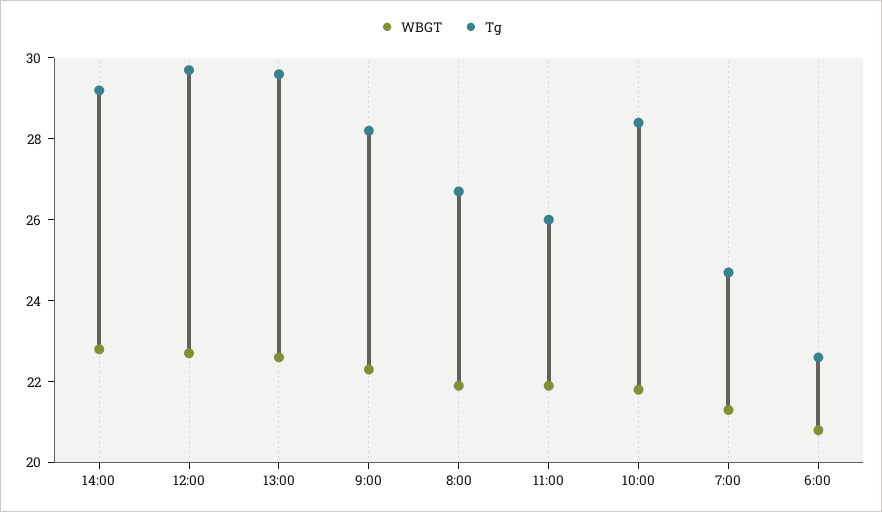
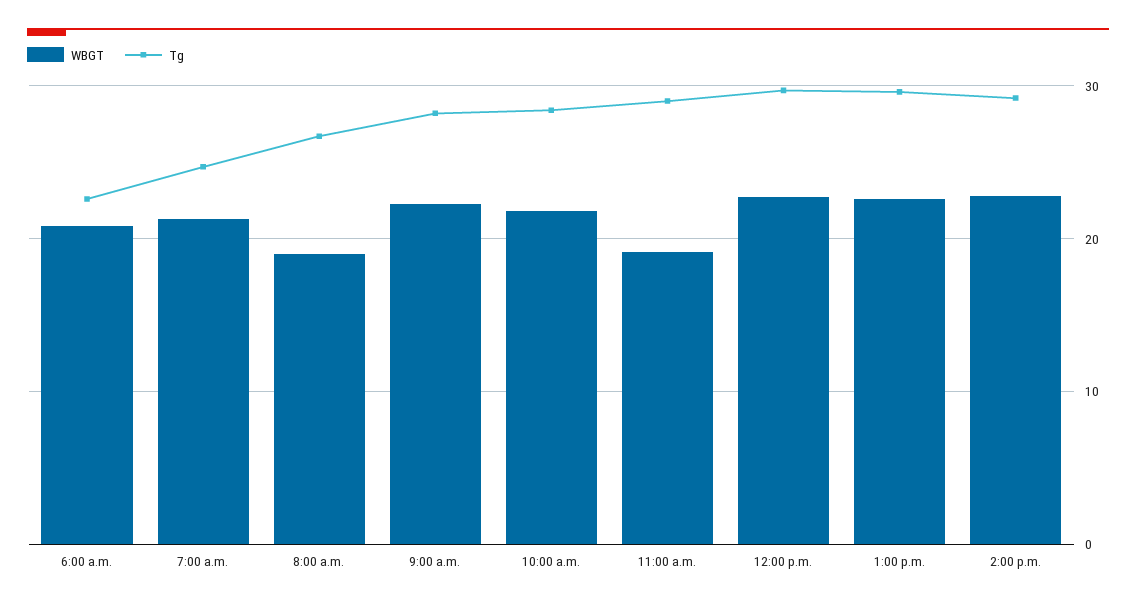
  {
    "WBGT": {
      "14:00": 23,
      "12:00": 22.5,
      "13:00": 22.5,
      "9:00": 22.5,
-     "8:00": 22,
+     "8:00": 19,
-     "11:00": 22,
+     "11:00": 19,
      "10:00": 22,
      "7:00": 21.5,
      "6:00": 21
    },
    "Tg": {
      "14:00": 29,
      "12:00": 29.5,
      "13:00": 29.5,
      "9:00": 28,
      "8:00": 26.5,
-     "11:00": 26,
+     "11:00": 29,
      "10:00": 28.5,
      "7:00": 24.5,
      "6:00": 22.5
    }
  }

